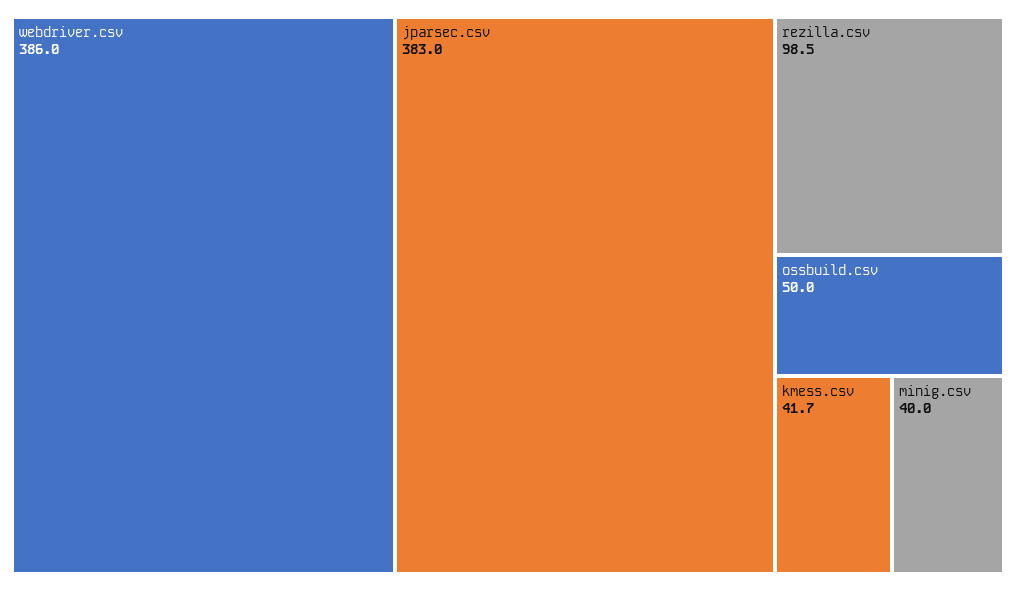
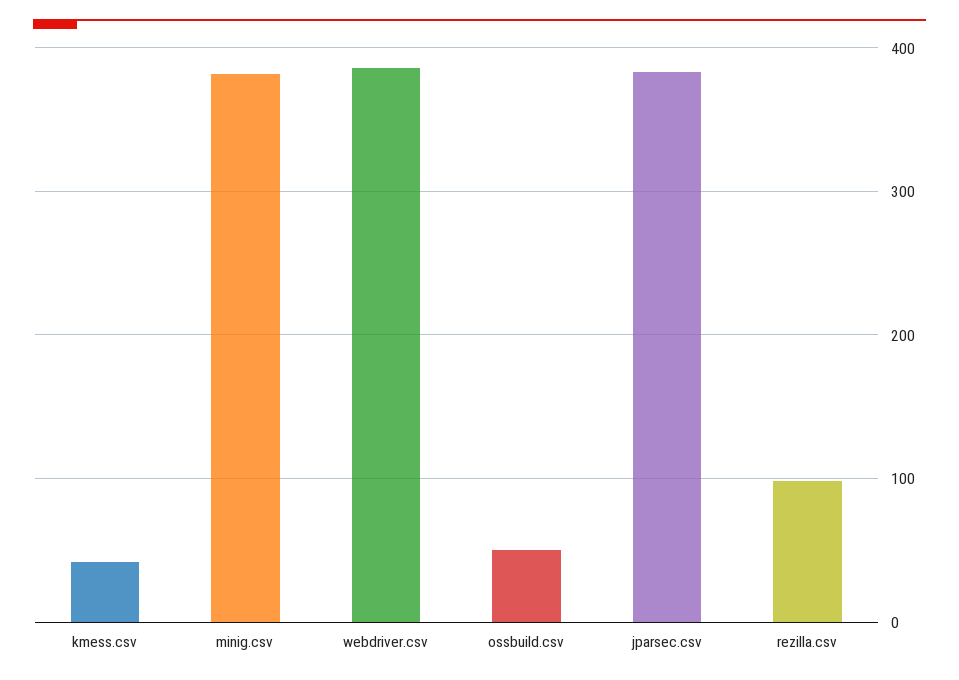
  {
    "webdriver.csv": 386,
    "jparsec.csv": 383,
    "rezilla.csv": 98.5,
    "ossbuild.csv": 50,
    "kmess.csv": 41.7,
-   "minig.csv": 40
+   "minig.csv": 380
  }

